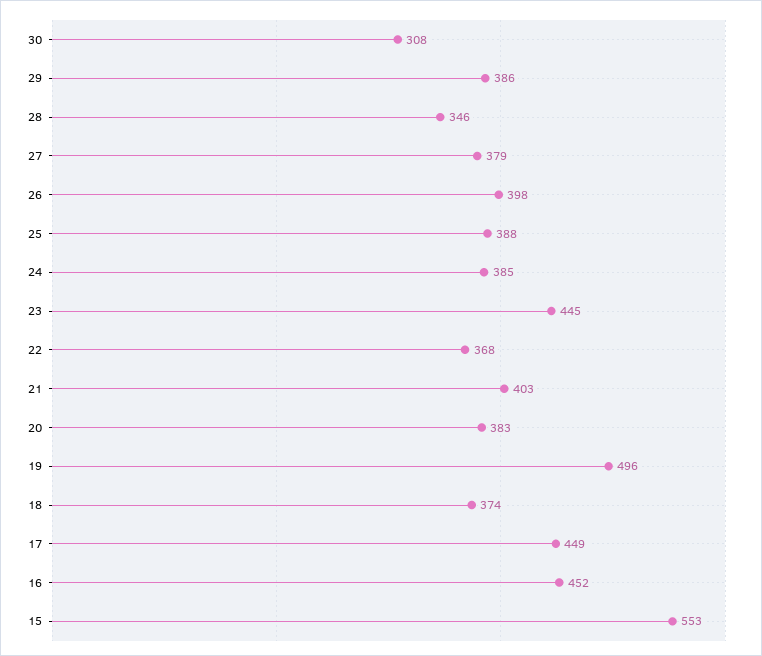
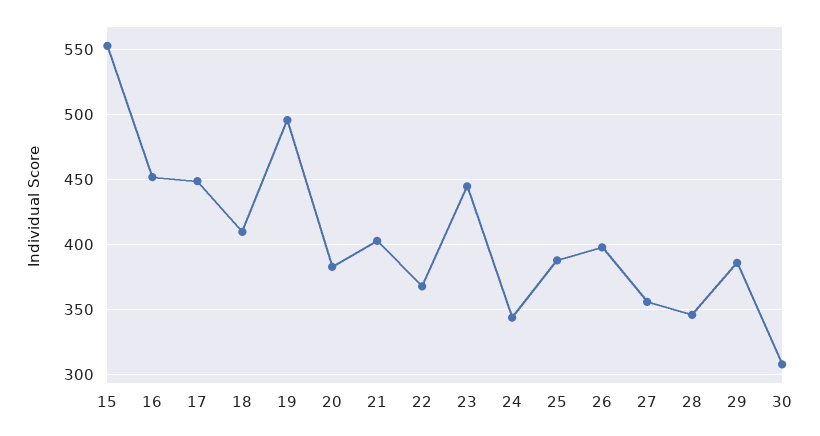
  {
    "30": 308,
    "29": 386,
    "28": 346,
-   "27": 379,
+   "27": 355,
    "26": 398,
    "25": 388,
-   "24": 385,
+   "24": 345,
    "23": 445,
    "22": 368,
    "21": 403,
    "20": 383,
    "19": 496,
-   "18": 374,
+   "18": 410,
    "17": 449,
    "16": 452,
    "15": 553
  }

